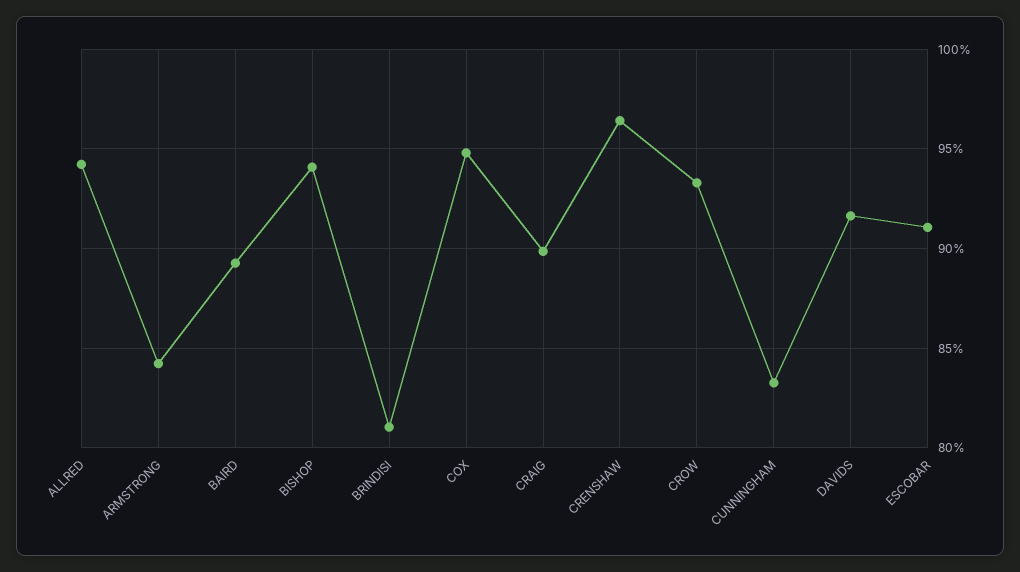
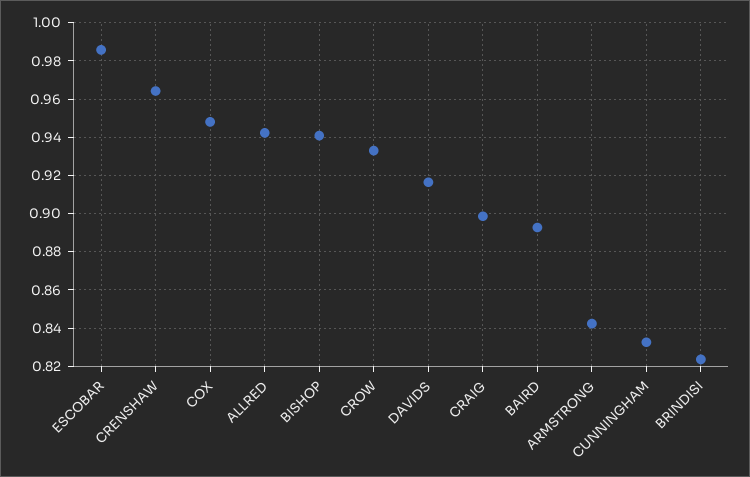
  {
    "ALLRED": 0.94,
    "ARMSTRONG": 0.84,
    "BAIRD": 0.895,
    "BISHOP": 0.94,
-   "BRINDISI": 0.81,
+   "BRINDISI": 0.825,
    "COX": 0.95,
    "CRAIG": 0.9,
    "CRENSHAW": 0.965,
    "CROW": 0.935,
    "CUNNINGHAM": 0.835,
    "DAVIDS": 0.915,
-   "ESCOBAR": 0.91
+   "ESCOBAR": 0.985
  }

